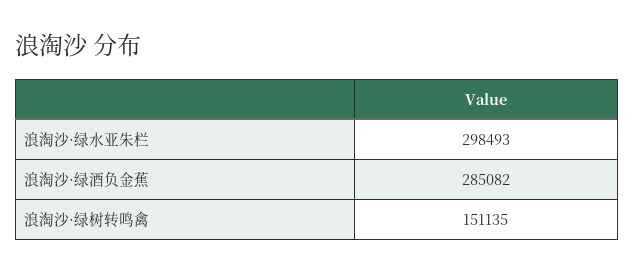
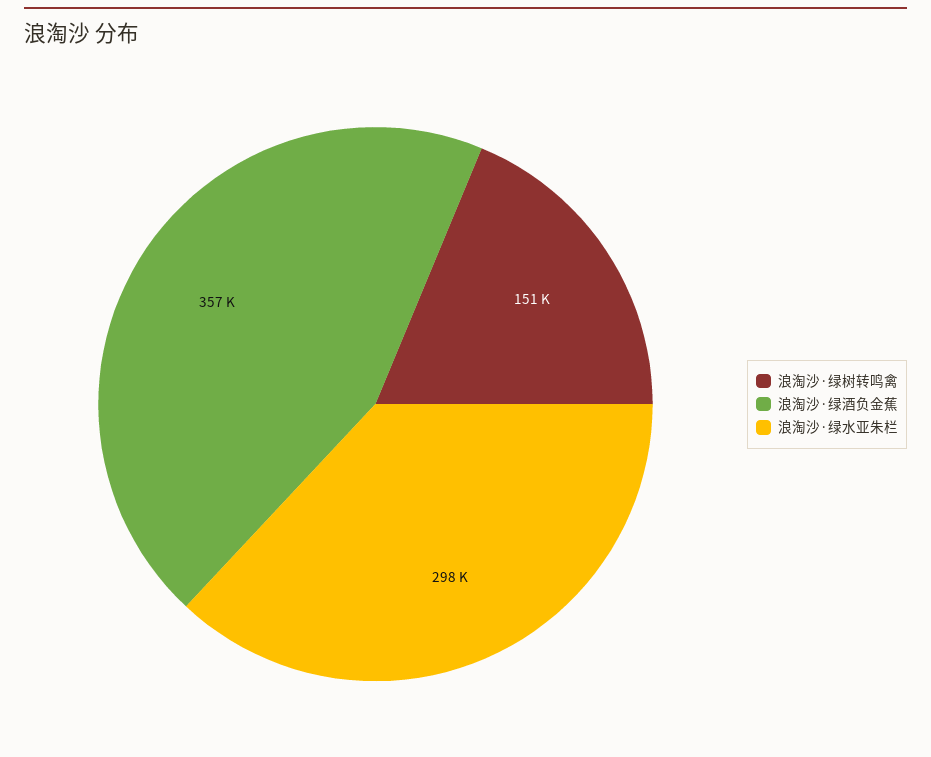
  {
    "浪淘沙·绿水亚朱栏": 298493,
-   "浪淘沙·绿酒负金蕉": 285082,
+   "浪淘沙·绿酒负金蕉": 357000,
    "浪淘沙·绿树转鸣禽": 151135
  }

